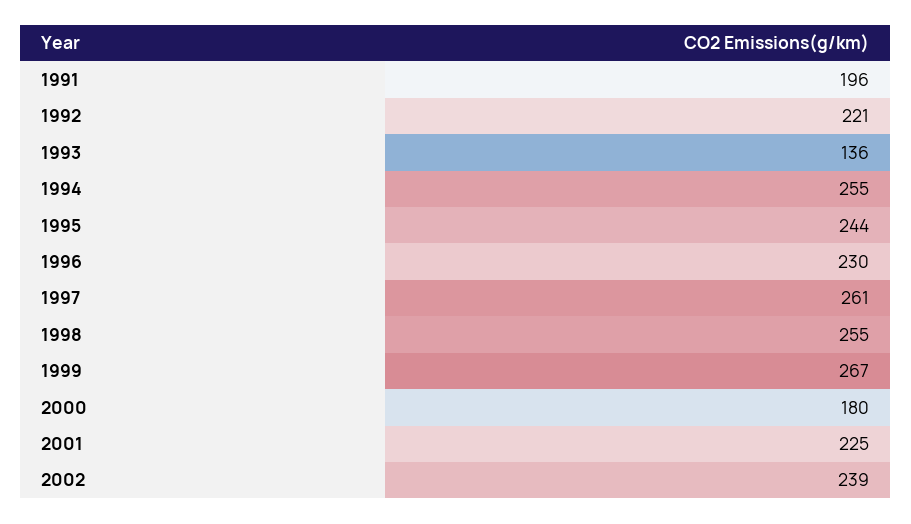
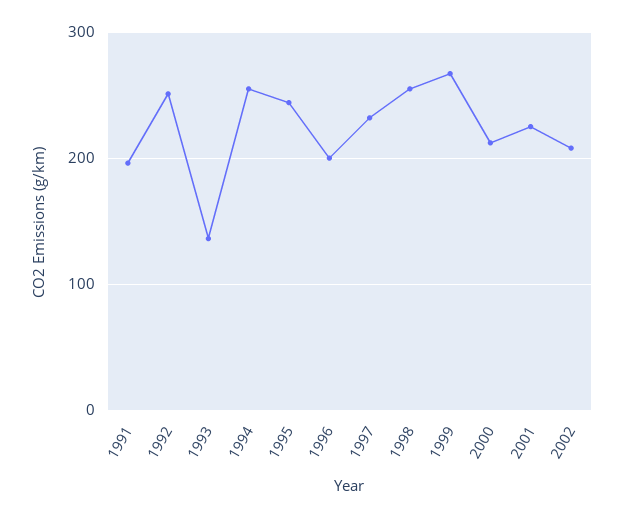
  {
    "1991": 196,
-   "1992": 221,
+   "1992": 250,
    "1993": 136,
    "1994": 255,
    "1995": 244,
-   "1996": 230,
+   "1996": 200,
-   "1997": 261,
+   "1997": 230,
    "1998": 255,
    "1999": 267,
-   "2000": 180,
+   "2000": 210,
    "2001": 225,
-   "2002": 239
+   "2002": 210
  }

